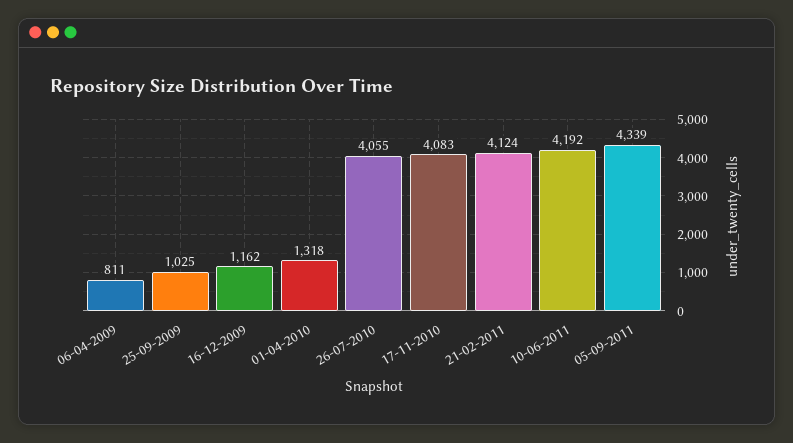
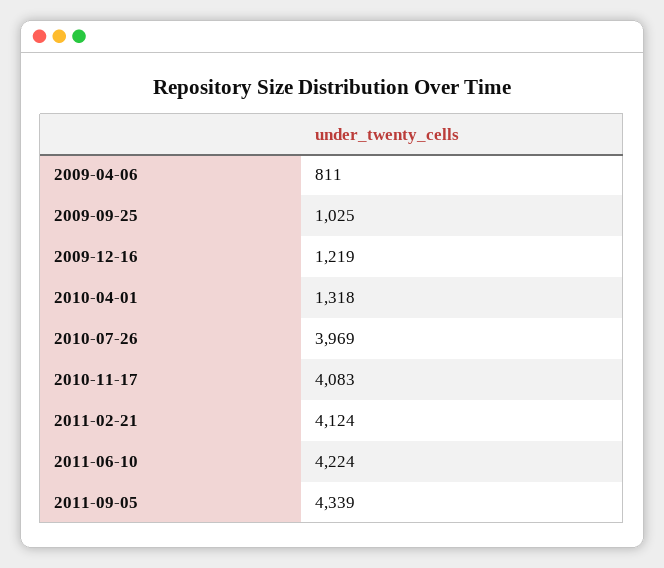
  {
    "06-04-2009": 811,
    "25-09-2009": 1025,
-   "16-12-2009": 1162,
+   "16-12-2009": 1219,
    "01-04-2010": 1318,
-   "26-07-2010": 4055,
+   "26-07-2010": 3969,
    "17-11-2010": 4083,
    "21-02-2011": 4124,
-   "10-06-2011": 4192,
+   "10-06-2011": 4224,
    "05-09-2011": 4339
  }

